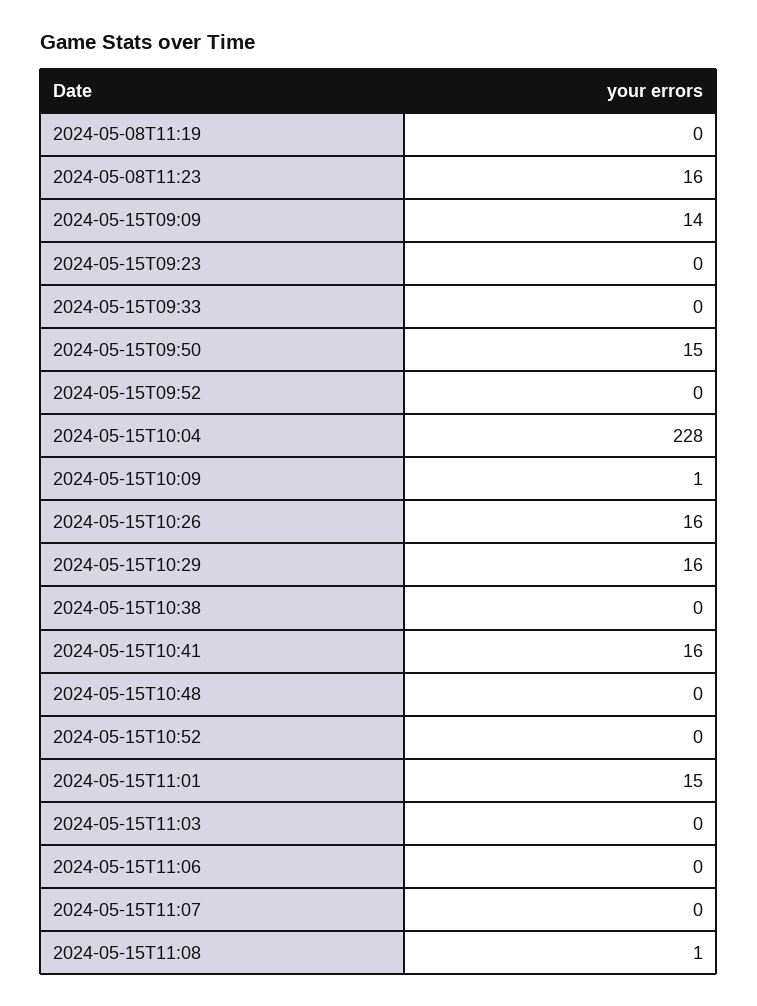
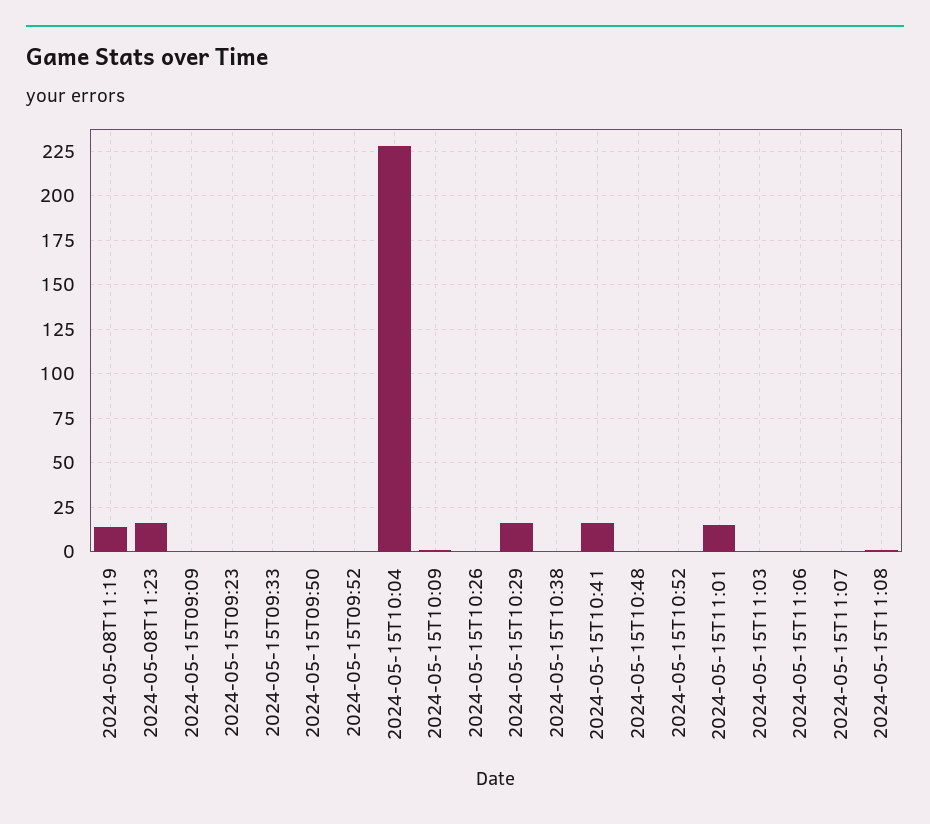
  {
-   "2024-05-08T11:19": 0,
+   "2024-05-08T11:19": 15,
    "2024-05-08T11:23": 16,
-   "2024-05-15T09:09": 14,
+   "2024-05-15T09:09": 0,
    "2024-05-15T09:23": 0,
    "2024-05-15T09:33": 0,
-   "2024-05-15T09:50": 15,
+   "2024-05-15T09:50": 0,
    "2024-05-15T09:52": 0,
    "2024-05-15T10:04": 228,
    "2024-05-15T10:09": 1,
-   "2024-05-15T10:26": 16,
+   "2024-05-15T10:26": 0,
    "2024-05-15T10:29": 16,
    "2024-05-15T10:38": 0,
    "2024-05-15T10:41": 16,
    "2024-05-15T10:48": 0,
    "2024-05-15T10:52": 0,
    "2024-05-15T11:01": 15,
    "2024-05-15T11:03": 0,
    "2024-05-15T11:06": 0,
    "2024-05-15T11:07": 0,
    "2024-05-15T11:08": 1
  }

